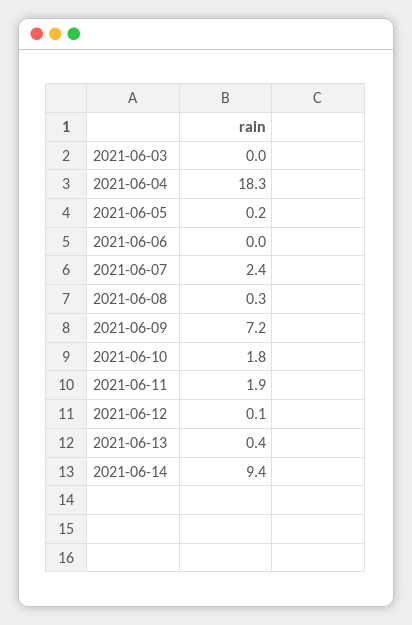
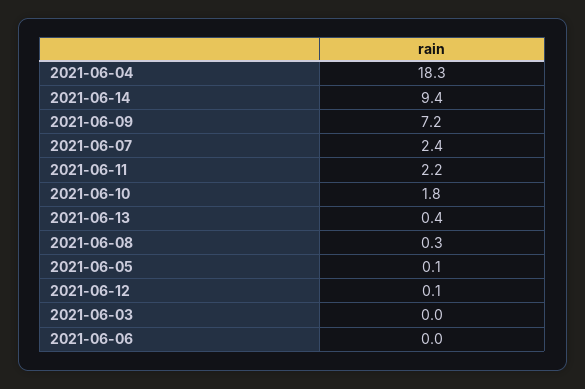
  {
    "2021-06-03": 0,
    "2021-06-04": 18.3,
-   "2021-06-05": 0.2,
+   "2021-06-05": 0.1,
    "2021-06-06": 0,
    "2021-06-07": 2.4,
    "2021-06-08": 0.3,
    "2021-06-09": 7.2,
    "2021-06-10": 1.8,
-   "2021-06-11": 1.9,
+   "2021-06-11": 2.2,
    "2021-06-12": 0.1,
    "2021-06-13": 0.4,
    "2021-06-14": 9.4
  }

